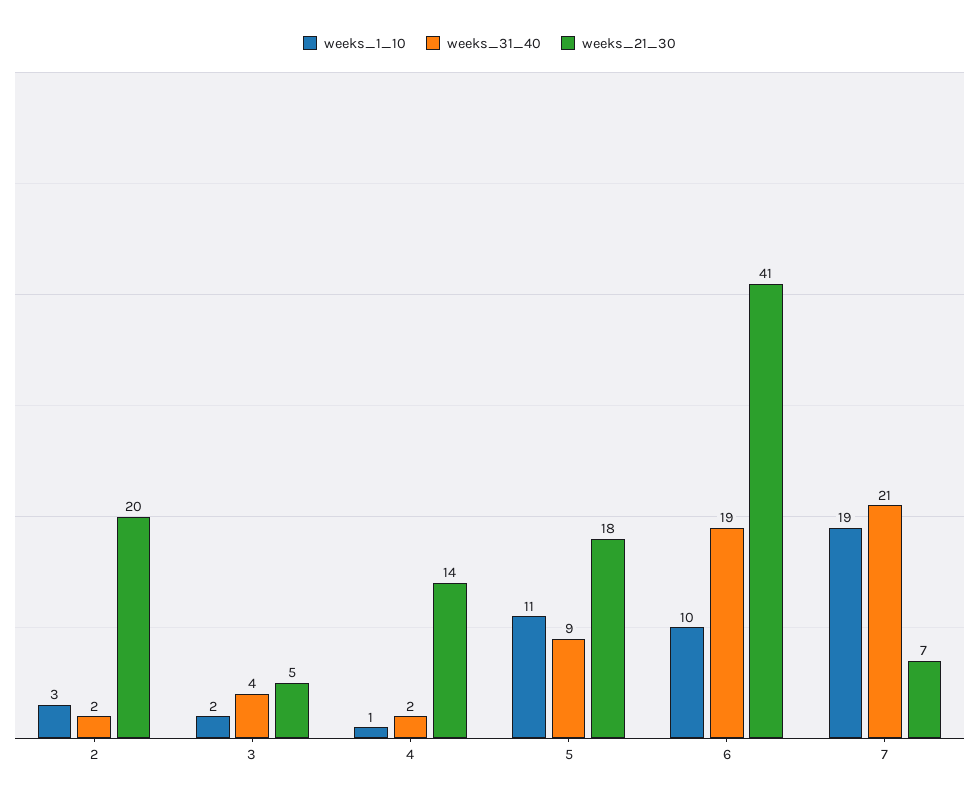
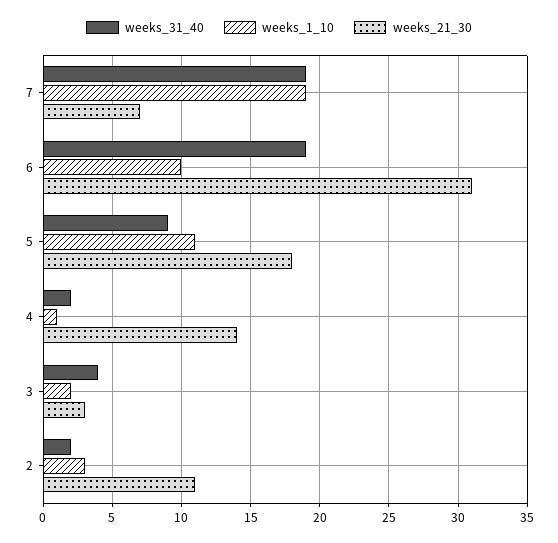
  {
    "weeks_1_10": {
      "2": 3,
      "3": 2,
      "4": 1,
      "5": 11,
      "6": 10,
      "7": 19
    },
    "weeks_31_40": {
      "2": 2,
      "3": 4,
      "4": 2,
      "5": 9,
      "6": 19,
-     "7": 21
+     "7": 19
    },
    "weeks_21_30": {
-     "2": 20,
+     "2": 11,
-     "3": 5,
+     "3": 3,
      "4": 14,
      "5": 18,
-     "6": 41,
+     "6": 31,
      "7": 7
    }
  }

